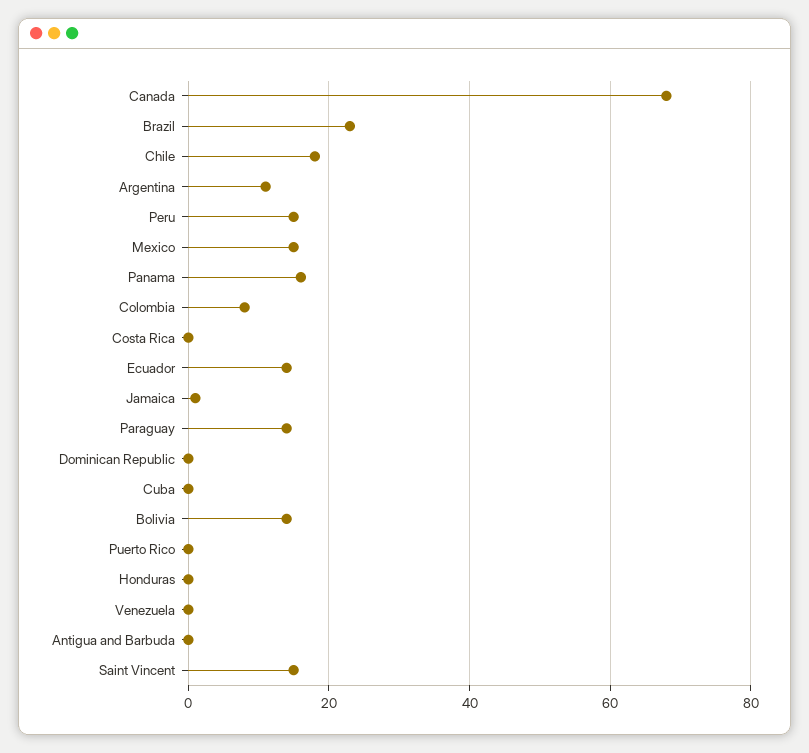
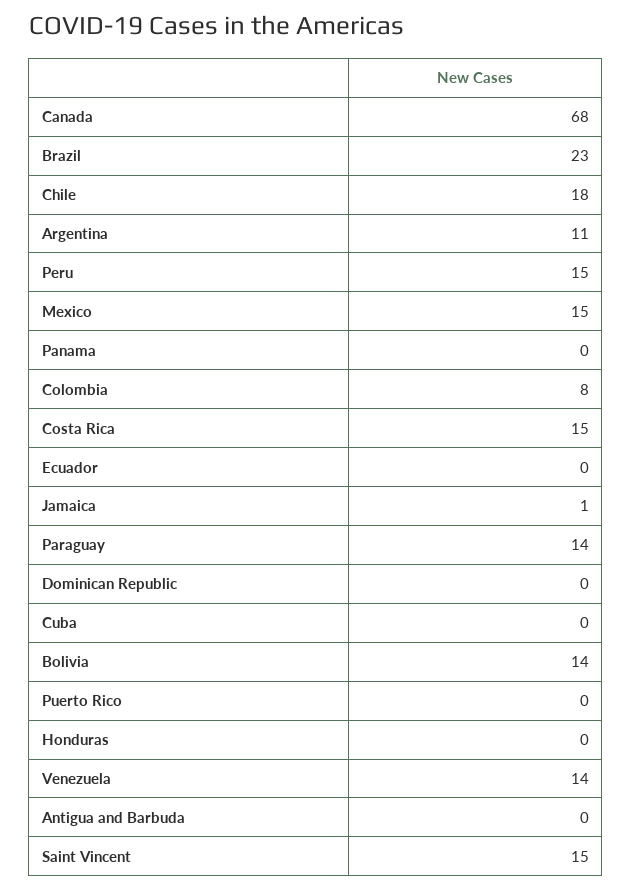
  {
    "Canada": 68,
    "Brazil": 23,
    "Chile": 18,
    "Argentina": 11,
    "Peru": 15,
    "Mexico": 15,
-   "Panama": 15,
+   "Panama": 0,
    "Colombia": 8,
-   "Costa Rica": 0,
+   "Costa Rica": 15,
-   "Ecuador": 15,
+   "Ecuador": 0,
    "Jamaica": 1,
    "Paraguay": 14,
    "Dominican Republic": 0,
    "Cuba": 0,
    "Bolivia": 14,
    "Puerto Rico": 0,
    "Honduras": 0,
-   "Venezuela": 0,
+   "Venezuela": 14,
    "Antigua and Barbuda": 0,
    "Saint Vincent": 15
  }

